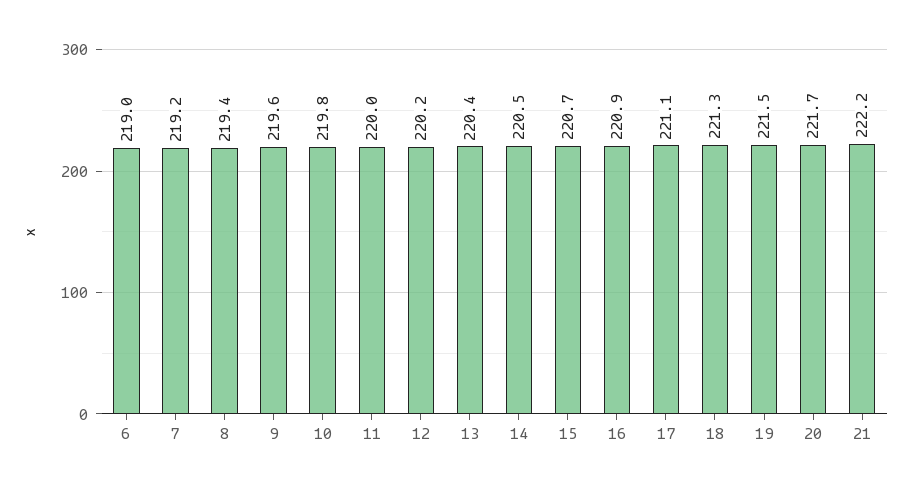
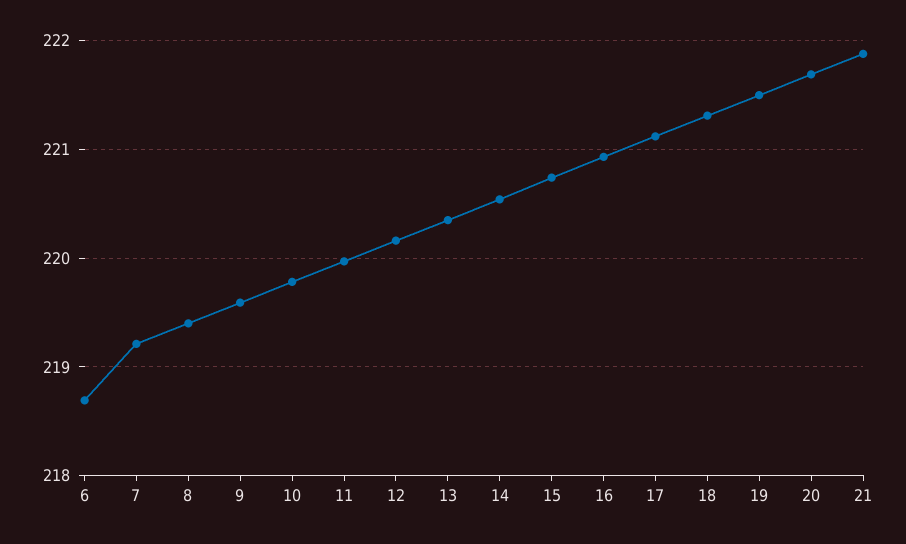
  {
-   "6": 219,
+   "6": 218.7,
    "7": 219.2,
    "8": 219.4,
    "9": 219.6,
    "10": 219.8,
    "11": 220,
    "12": 220.2,
    "13": 220.4,
    "14": 220.5,
    "15": 220.7,
    "16": 220.9,
    "17": 221.1,
    "18": 221.3,
    "19": 221.5,
    "20": 221.7,
-   "21": 222.2
+   "21": 221.9
  }

